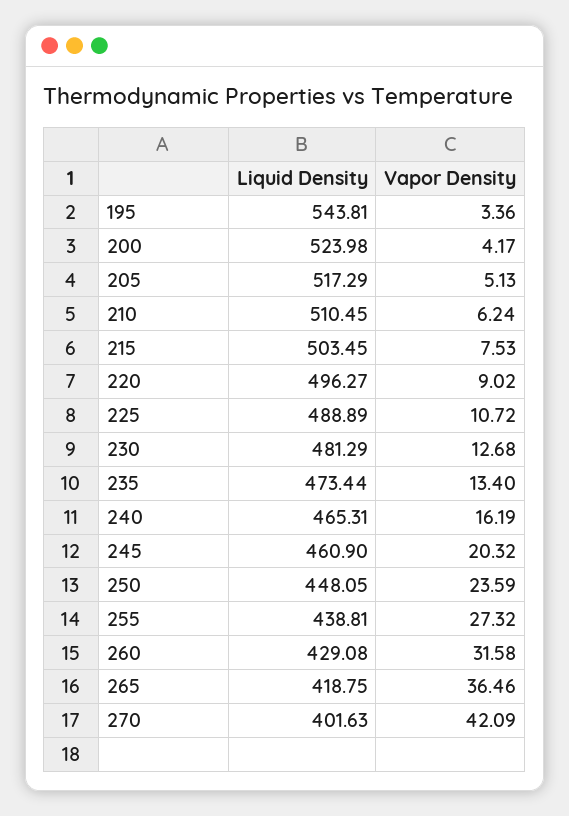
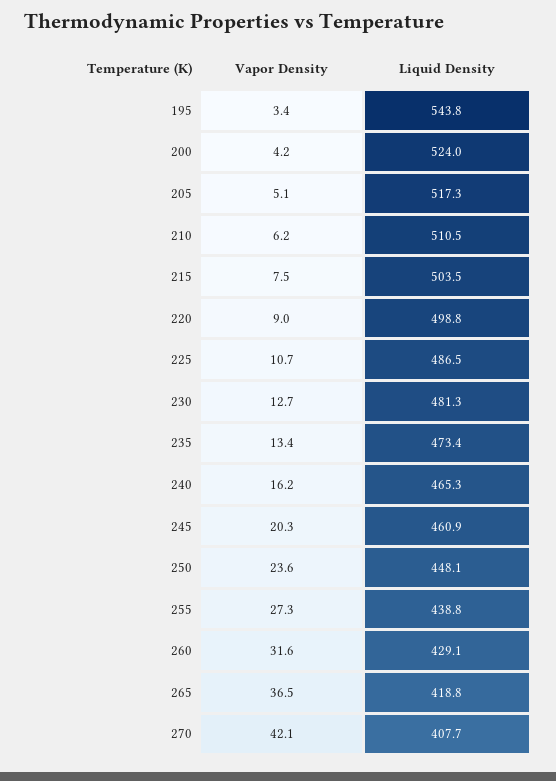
  {
    "Liquid Density": {
      "195": 543.81,
      "200": 523.98,
      "205": 517.29,
      "210": 510.45,
      "215": 503.45,
-     "220": 496.27,
+     "220": 498.8,
-     "225": 488.89,
+     "225": 486.5,
      "230": 481.29,
      "235": 473.44,
      "240": 465.31,
      "245": 460.9,
      "250": 448.05,
      "255": 438.81,
      "260": 429.08,
      "265": 418.75,
-     "270": 401.63
+     "270": 407.7
    },
    "Vapor Density": {
      "195": 3.36,
      "200": 4.17,
      "205": 5.13,
      "210": 6.24,
      "215": 7.53,
      "220": 9.02,
      "225": 10.72,
      "230": 12.68,
      "235": 13.4,
      "240": 16.19,
      "245": 20.32,
      "250": 23.59,
      "255": 27.32,
      "260": 31.58,
      "265": 36.46,
      "270": 42.09
    }
  }

